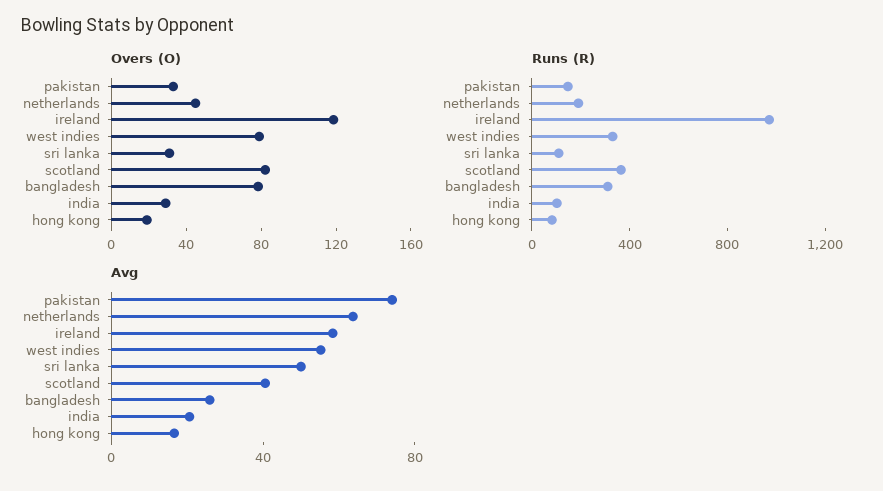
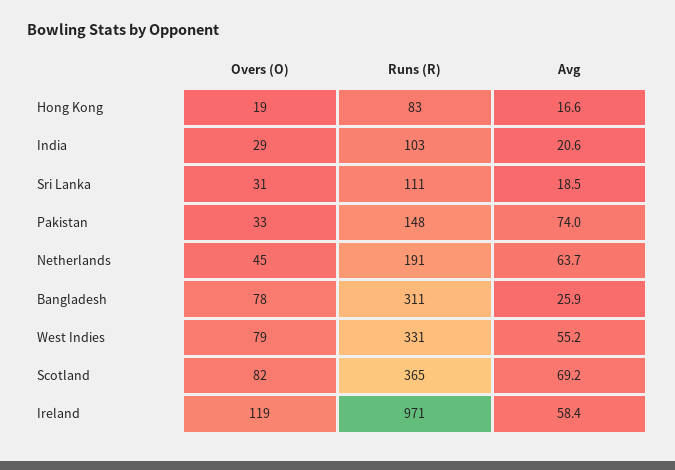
  {
    "Overs (O)": {
      "pakistan": 33,
      "netherlands": 45,
      "ireland": 119,
      "west indies": 79,
      "sri lanka": 31,
      "scotland": 82,
      "bangladesh": 78,
      "india": 29,
      "hong kong": 19
    },
    "Runs (R)": {
      "pakistan": 148,
      "netherlands": 191,
      "ireland": 971,
      "west indies": 331,
      "sri lanka": 111,
      "scotland": 365,
      "bangladesh": 311,
      "india": 103,
      "hong kong": 83
    },
    "Avg": {
      "pakistan": 74,
      "netherlands": 63.7,
      "ireland": 58.4,
      "west indies": 55.2,
-     "sri lanka": 50,
+     "sri lanka": 18.5,
-     "scotland": 40,
+     "scotland": 69.2,
      "bangladesh": 25.9,
      "india": 20.6,
      "hong kong": 16.6
    }
  }

